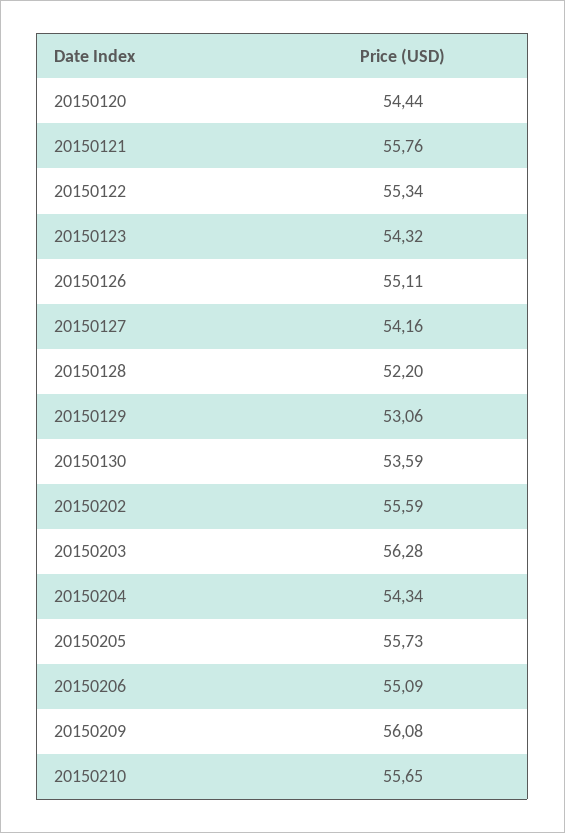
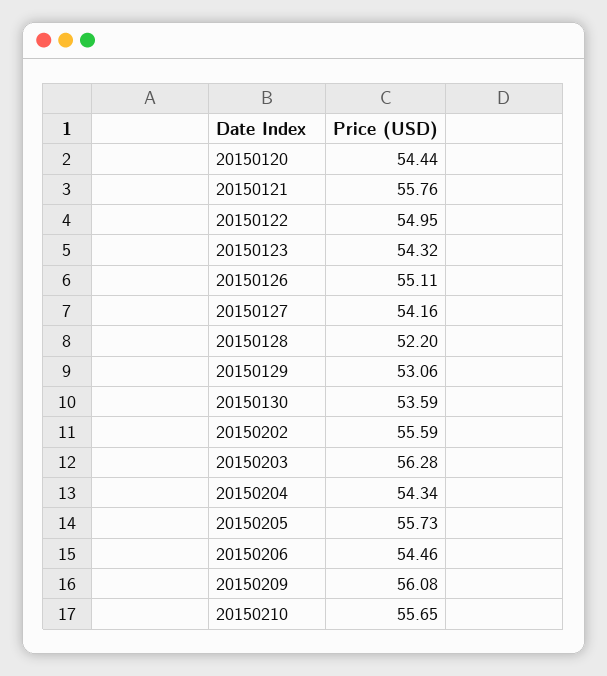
  {
    "20150120": 54.44,
    "20150121": 55.76,
-   "20150122": 55.34,
+   "20150122": 54.95,
    "20150123": 54.32,
    "20150126": 55.11,
    "20150127": 54.16,
    "20150128": 52.2,
    "20150129": 53.06,
    "20150130": 53.59,
    "20150202": 55.59,
    "20150203": 56.28,
    "20150204": 54.34,
    "20150205": 55.73,
-   "20150206": 55.09,
+   "20150206": 54.46,
    "20150209": 56.08,
    "20150210": 55.65
  }

